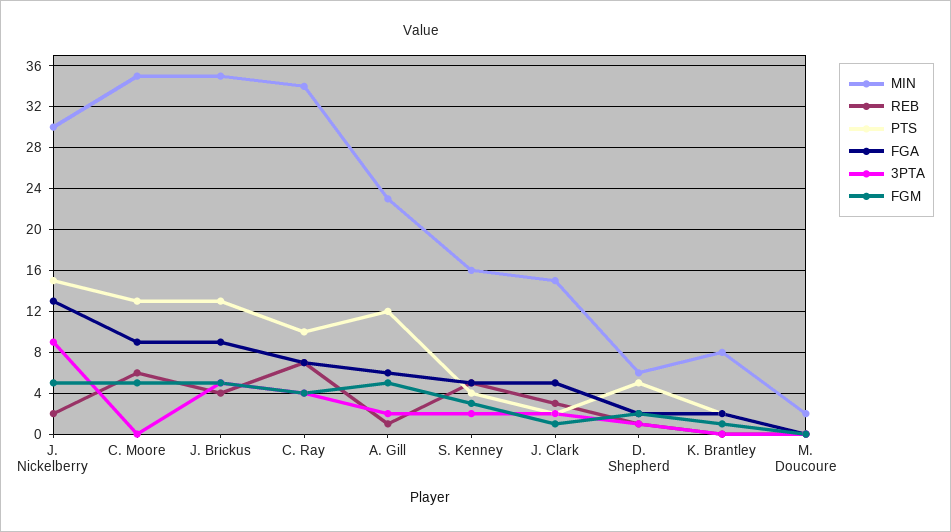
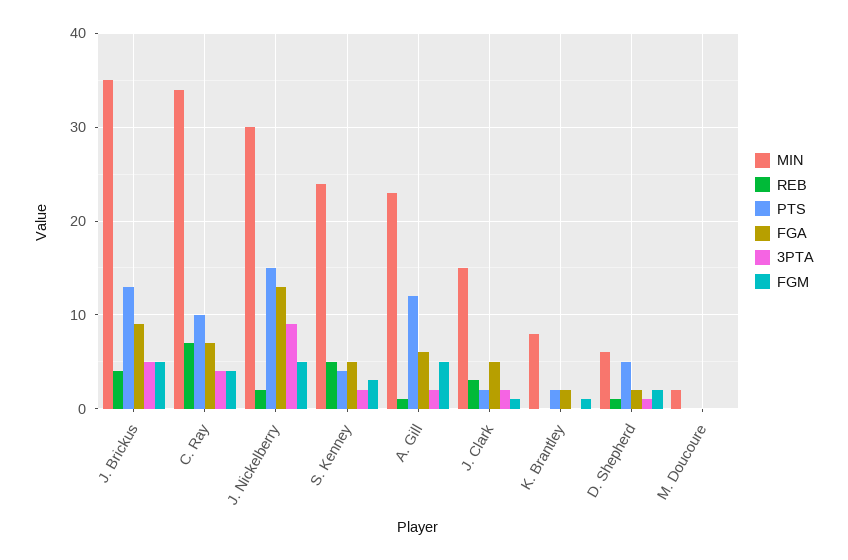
  {
    "MIN": {
      "J. Nickelberry": 30,
-     "C. Moore": 35,
      "J. Brickus": 35,
      "C. Ray": 34,
      "A. Gill": 23,
-     "S. Kenney": 16,
+     "S. Kenney": 24,
      "J. Clark": 15,
      "D. Shepherd": 6,
      "K. Brantley": 8,
      "M. Doucoure": 2
    },
    "REB": {
      "J. Nickelberry": 2,
-     "C. Moore": 6,
      "J. Brickus": 4,
      "C. Ray": 7,
      "A. Gill": 1,
      "S. Kenney": 5,
      "J. Clark": 3,
      "D. Shepherd": 1,
      "K. Brantley": 0,
      "M. Doucoure": 0
    },
    "PTS": {
      "J. Nickelberry": 15,
-     "C. Moore": 13,
      "J. Brickus": 13,
      "C. Ray": 10,
      "A. Gill": 12,
      "S. Kenney": 4,
      "J. Clark": 2,
      "D. Shepherd": 5,
      "K. Brantley": 2,
      "M. Doucoure": 0
    },
    "FGA": {
      "J. Nickelberry": 13,
-     "C. Moore": 9,
      "J. Brickus": 9,
      "C. Ray": 7,
      "A. Gill": 6,
      "S. Kenney": 5,
      "J. Clark": 5,
      "D. Shepherd": 2,
      "K. Brantley": 2,
      "M. Doucoure": 0
    },
    "3PTA": {
      "J. Nickelberry": 9,
-     "C. Moore": 0,
      "J. Brickus": 5,
      "C. Ray": 4,
      "A. Gill": 2,
      "S. Kenney": 2,
      "J. Clark": 2,
      "D. Shepherd": 1,
      "K. Brantley": 0,
      "M. Doucoure": 0
    },
    "FGM": {
      "J. Nickelberry": 5,
-     "C. Moore": 5,
      "J. Brickus": 5,
      "C. Ray": 4,
      "A. Gill": 5,
      "S. Kenney": 3,
      "J. Clark": 1,
      "D. Shepherd": 2,
      "K. Brantley": 1,
      "M. Doucoure": 0
    }
  }

